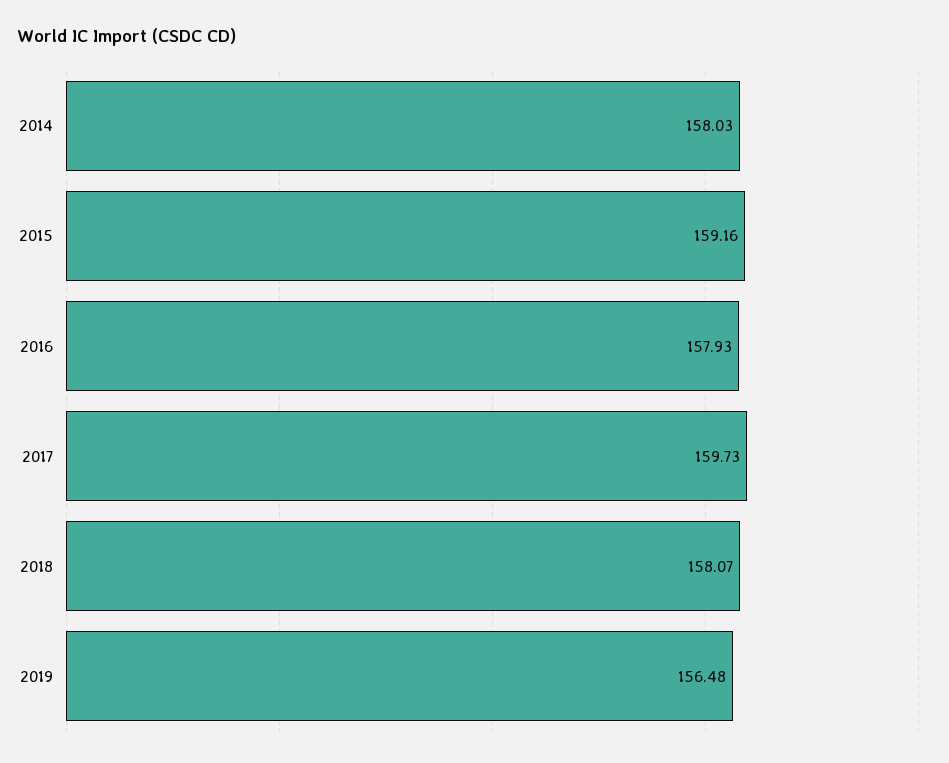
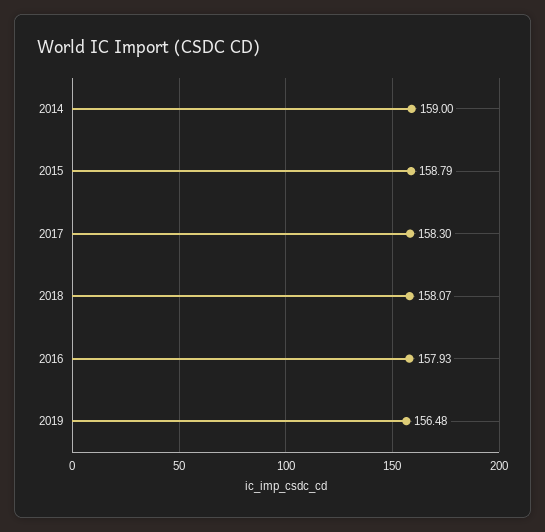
  {
-   "2014": 158.03,
+   "2014": 159,
-   "2015": 159.16,
+   "2015": 158.79,
    "2016": 157.93,
-   "2017": 159.73,
+   "2017": 158.3,
    "2018": 158.07,
    "2019": 156.48
  }

